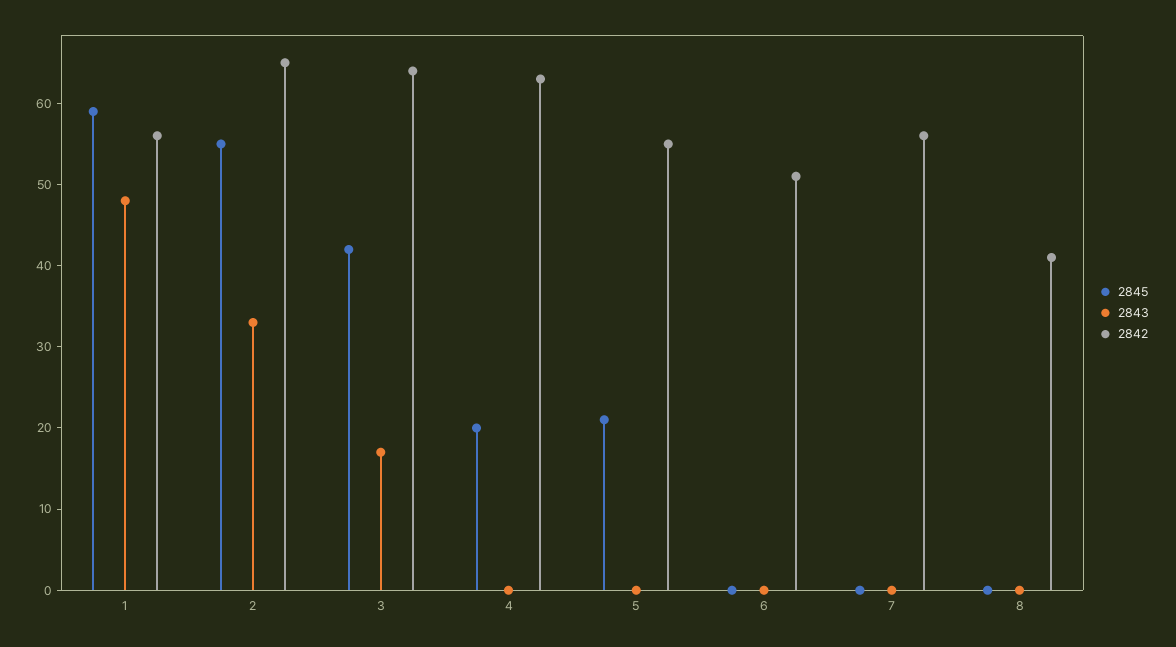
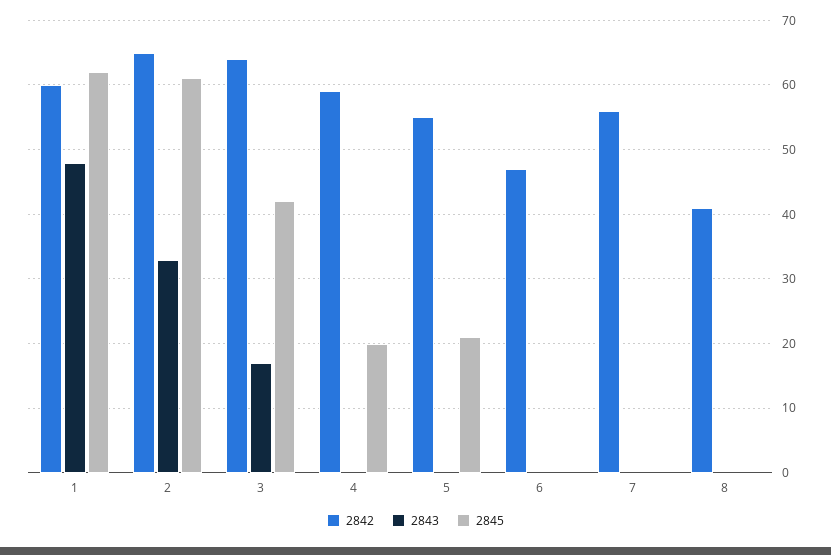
  {
    "2845": {
-     "1": 59,
+     "1": 62,
-     "2": 55,
+     "2": 61,
      "3": 42,
      "4": 20,
      "5": 21,
      "6": 0,
      "7": 0,
      "8": 0
    },
    "2843": {
      "1": 48,
      "2": 33,
      "3": 17,
      "4": 0,
      "5": 0,
      "6": 0,
      "7": 0,
      "8": 0
    },
    "2842": {
-     "1": 56,
+     "1": 60,
      "2": 65,
      "3": 64,
-     "4": 63,
+     "4": 59,
      "5": 55,
-     "6": 51,
+     "6": 47,
      "7": 56,
      "8": 41
    }
  }

